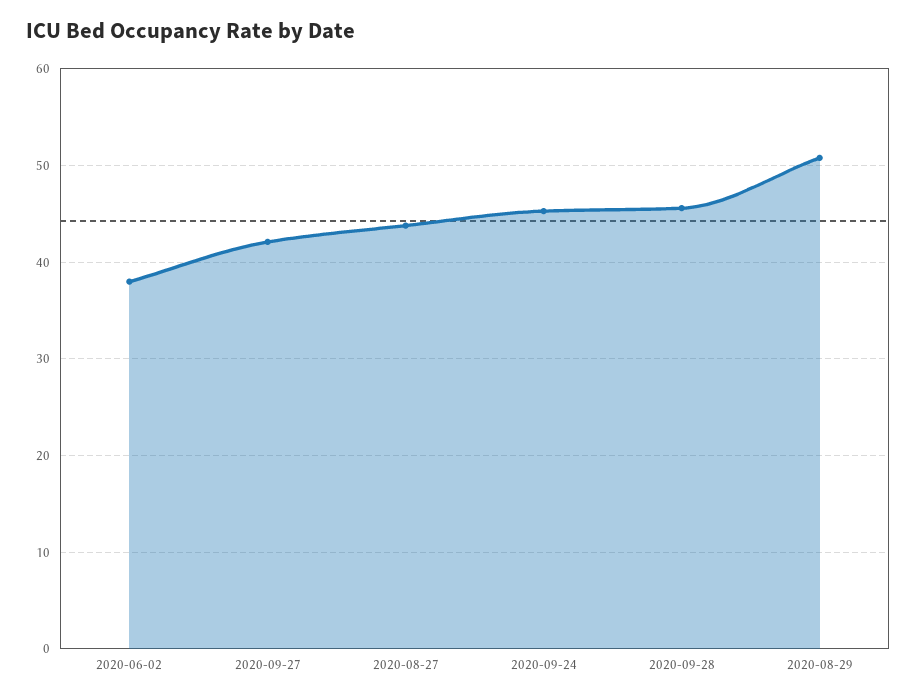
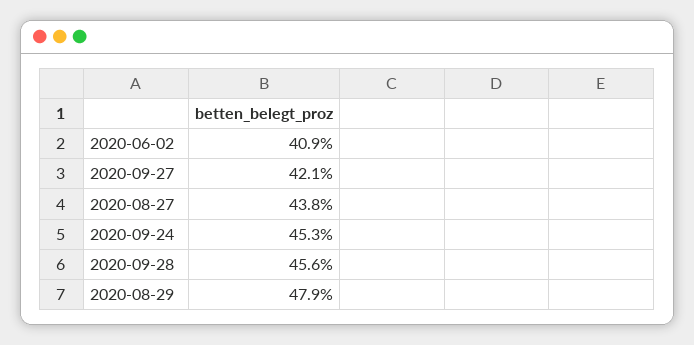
  {
-   "2020-06-02": 38,
+   "2020-06-02": 40.9,
    "2020-09-27": 42.1,
    "2020-08-27": 43.8,
    "2020-09-24": 45.3,
    "2020-09-28": 45.6,
-   "2020-08-29": 51
+   "2020-08-29": 47.9
  }

